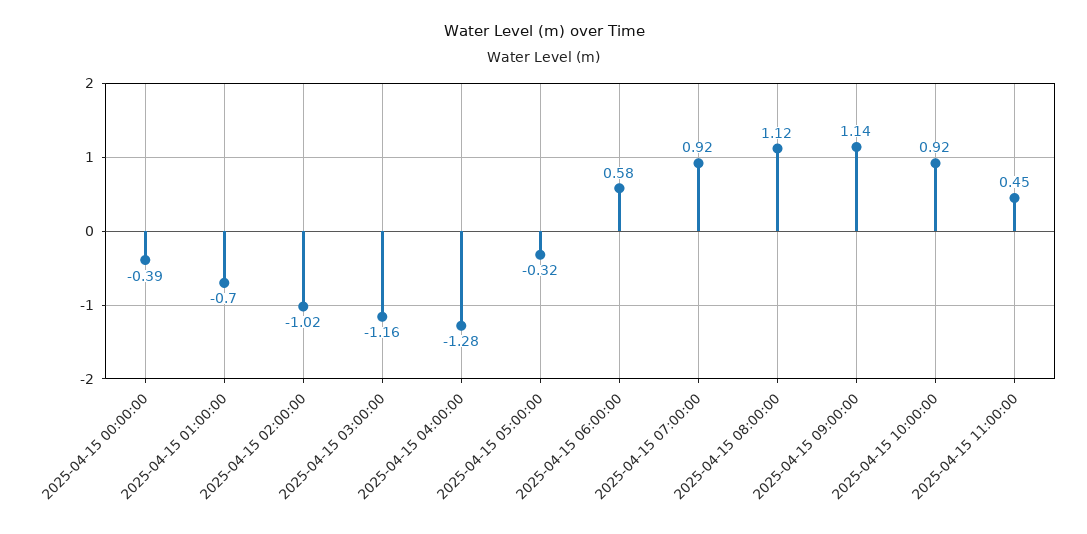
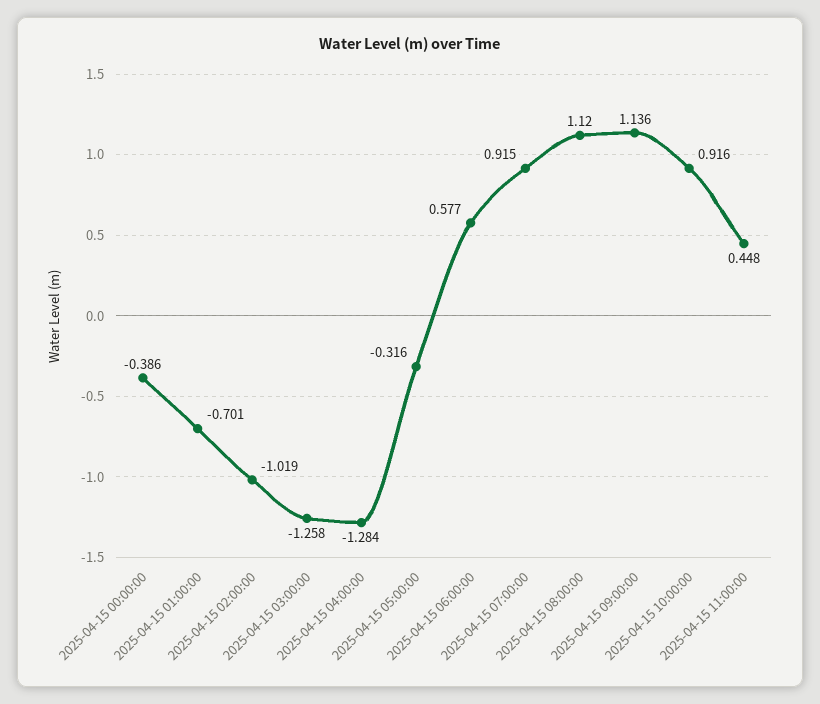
  {
    "2025-04-15 00:00:00": -0.386,
    "2025-04-15 01:00:00": -0.701,
    "2025-04-15 02:00:00": -1.019,
-   "2025-04-15 03:00:00": -1.16,
+   "2025-04-15 03:00:00": -1.258,
    "2025-04-15 04:00:00": -1.284,
    "2025-04-15 05:00:00": -0.316,
    "2025-04-15 06:00:00": 0.577,
    "2025-04-15 07:00:00": 0.915,
    "2025-04-15 08:00:00": 1.12,
    "2025-04-15 09:00:00": 1.136,
    "2025-04-15 10:00:00": 0.916,
    "2025-04-15 11:00:00": 0.448
  }

